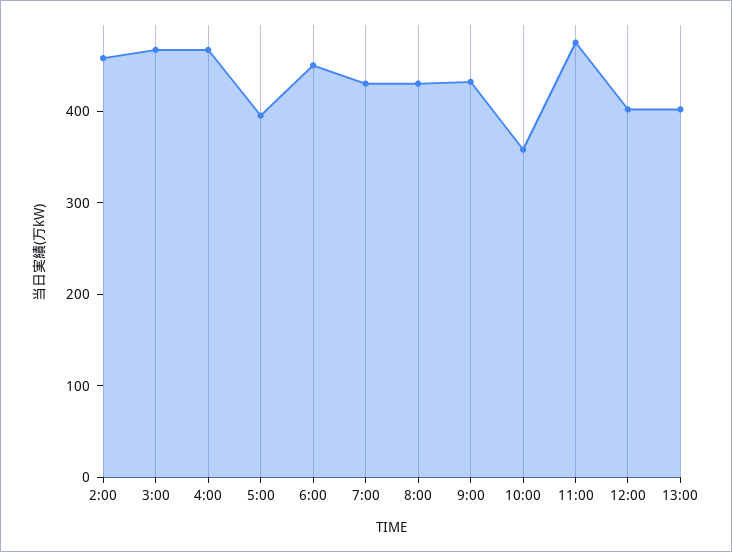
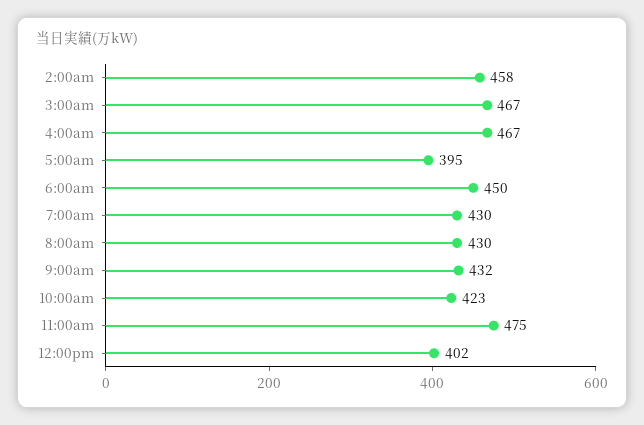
  {
    "2:00": 458,
    "3:00": 467,
    "4:00": 467,
    "5:00": 395,
    "6:00": 450,
    "7:00": 430,
    "8:00": 430,
    "9:00": 432,
-   "10:00": 360,
+   "10:00": 423,
    "11:00": 475,
-   "12:00": 402,
+   "12:00": 402
-   "13:00": 400
  }

